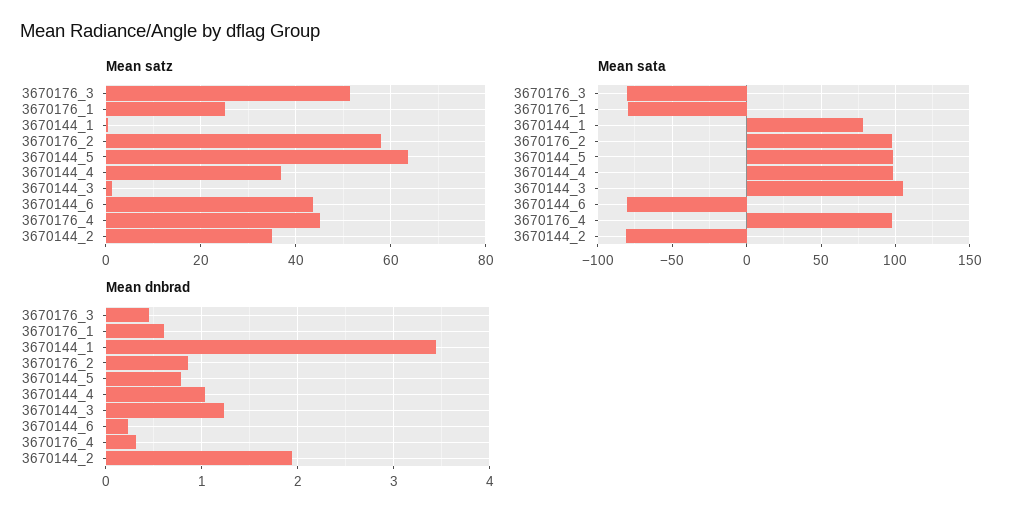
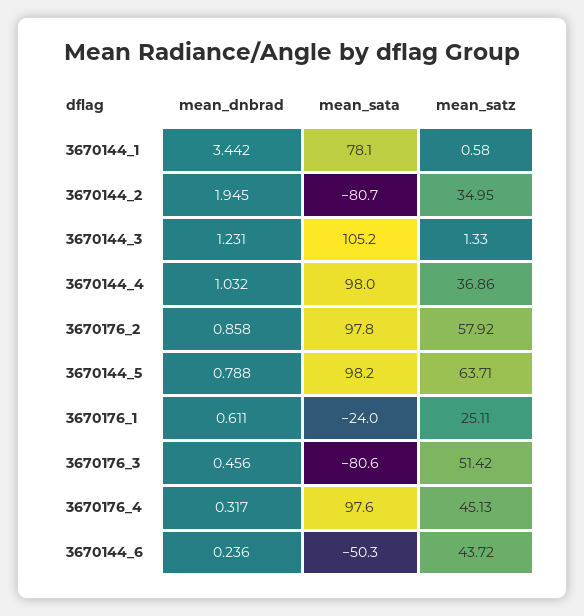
  {
    "Mean satz": {
      "3670176_3": 51.42,
      "3670176_1": 25.11,
      "3670144_1": 0.58,
      "3670176_2": 57.92,
      "3670144_5": 63.71,
      "3670144_4": 36.86,
      "3670144_3": 1.33,
      "3670144_6": 43.72,
      "3670176_4": 45.13,
      "3670144_2": 34.95
    },
    "Mean sata": {
      "3670176_3": -80.6,
-     "3670176_1": -80,
+     "3670176_1": -24,
      "3670144_1": 78.1,
      "3670176_2": 97.8,
      "3670144_5": 98.2,
      "3670144_4": 98,
      "3670144_3": 105.2,
-     "3670144_6": -80,
+     "3670144_6": -50.3,
      "3670176_4": 97.6,
      "3670144_2": -80.7
    },
    "Mean dnbrad": {
      "3670176_3": 0.456,
      "3670176_1": 0.611,
      "3670144_1": 3.442,
      "3670176_2": 0.858,
      "3670144_5": 0.788,
      "3670144_4": 1.032,
      "3670144_3": 1.231,
      "3670144_6": 0.236,
      "3670176_4": 0.317,
      "3670144_2": 1.945
    }
  }

